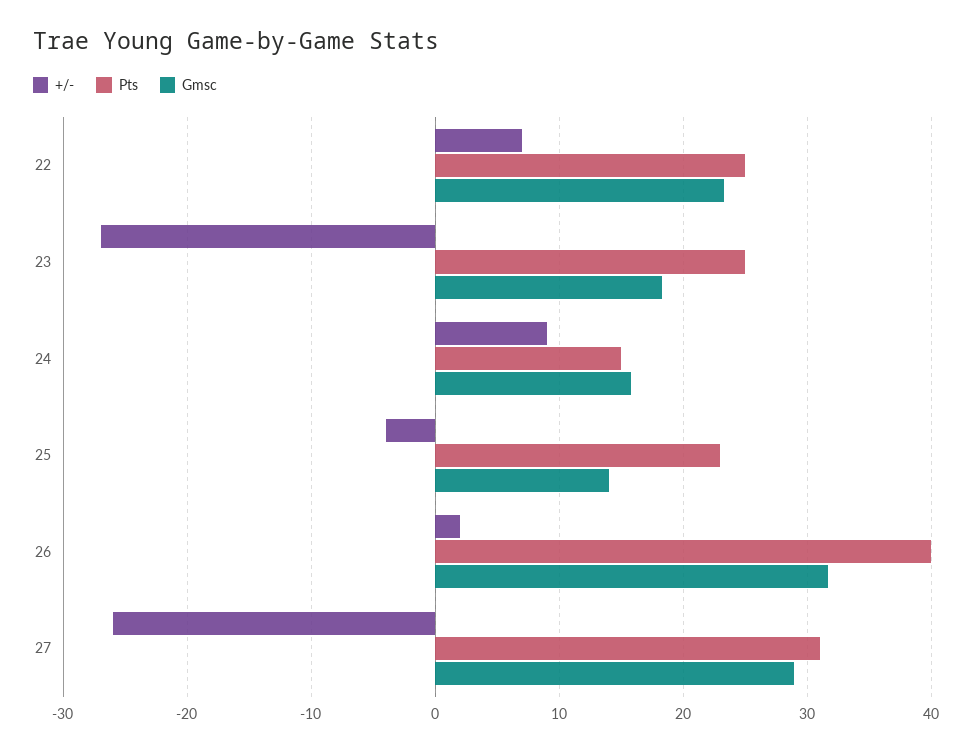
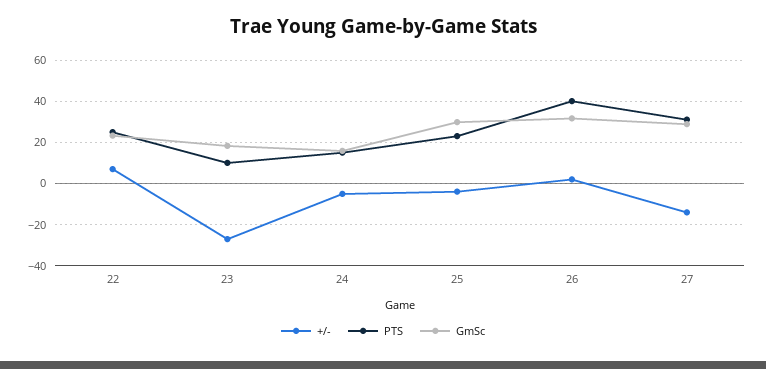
  {
    "+/-": {
      "22": 7,
      "23": -27,
-     "24": 9,
+     "24": -5,
      "25": -4,
      "26": 2,
-     "27": -26
+     "27": -15
    },
    "Pts": {
      "22": 25,
-     "23": 25,
+     "23": 10,
      "24": 15,
      "25": 23,
      "26": 40,
      "27": 31
    },
    "Gmsc": {
      "22": 23,
      "23": 18,
      "24": 16,
-     "25": 14,
+     "25": 30,
      "26": 32,
      "27": 29
    }
  }

